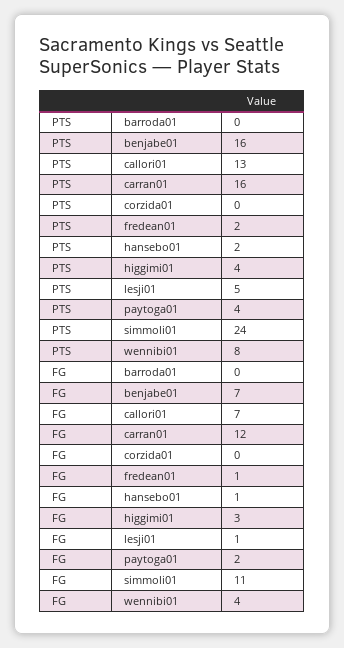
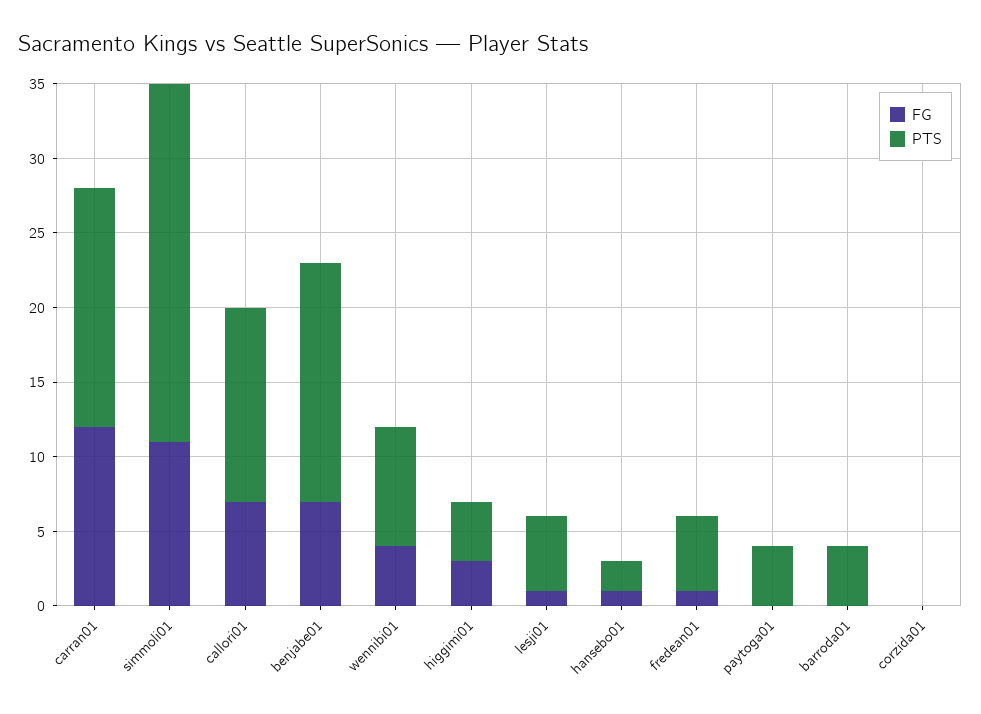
  {
    "PTS": {
-     "barroda01": 0,
+     "barroda01": 4,
      "benjabe01": 16,
      "callori01": 13,
      "carran01": 16,
      "corzida01": 0,
-     "fredean01": 2,
+     "fredean01": 5,
      "hansebo01": 2,
      "higgimi01": 4,
      "lesji01": 5,
      "paytoga01": 4,
      "simmoli01": 24,
      "wennibi01": 8
    },
    "FG": {
      "barroda01": 0,
      "benjabe01": 7,
      "callori01": 7,
      "carran01": 12,
      "corzida01": 0,
      "fredean01": 1,
      "hansebo01": 1,
      "higgimi01": 3,
      "lesji01": 1,
-     "paytoga01": 2,
+     "paytoga01": 0,
      "simmoli01": 11,
      "wennibi01": 4
    }
  }

